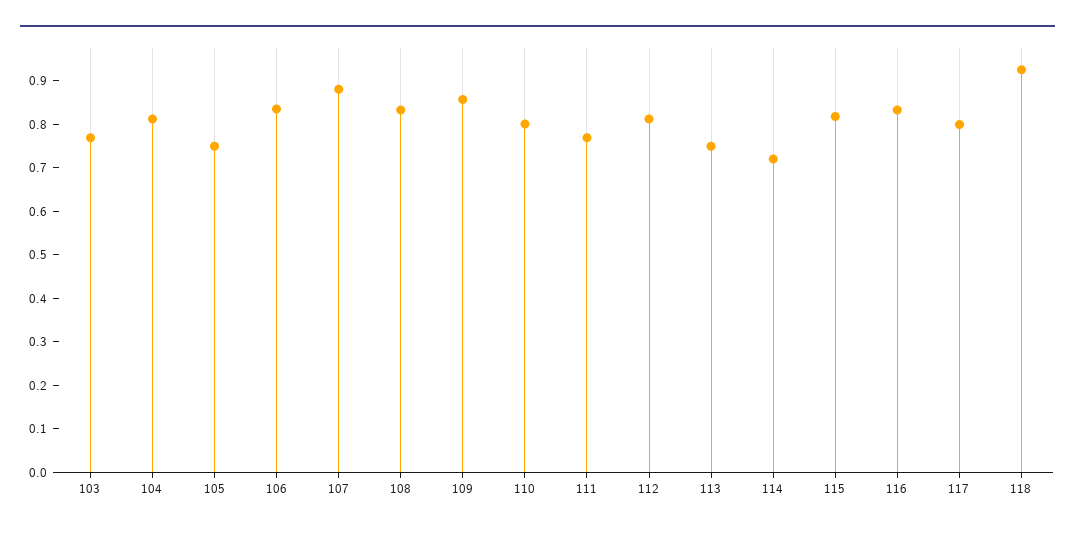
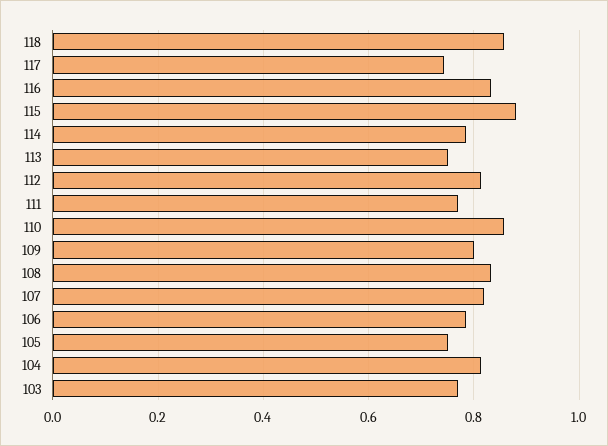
  {
    "103": 0.76,
    "104": 0.82,
    "105": 0.76,
-   "106": 0.84,
+   "106": 0.78,
-   "107": 0.88,
+   "107": 0.82,
    "108": 0.84,
-   "109": 0.86,
+   "109": 0.8,
-   "110": 0.8,
+   "110": 0.86,
    "111": 0.76,
    "112": 0.82,
    "113": 0.76,
-   "114": 0.72,
+   "114": 0.78,
-   "115": 0.82,
+   "115": 0.88,
    "116": 0.84,
-   "117": 0.8,
+   "117": 0.74,
-   "118": 0.92
+   "118": 0.86
  }

